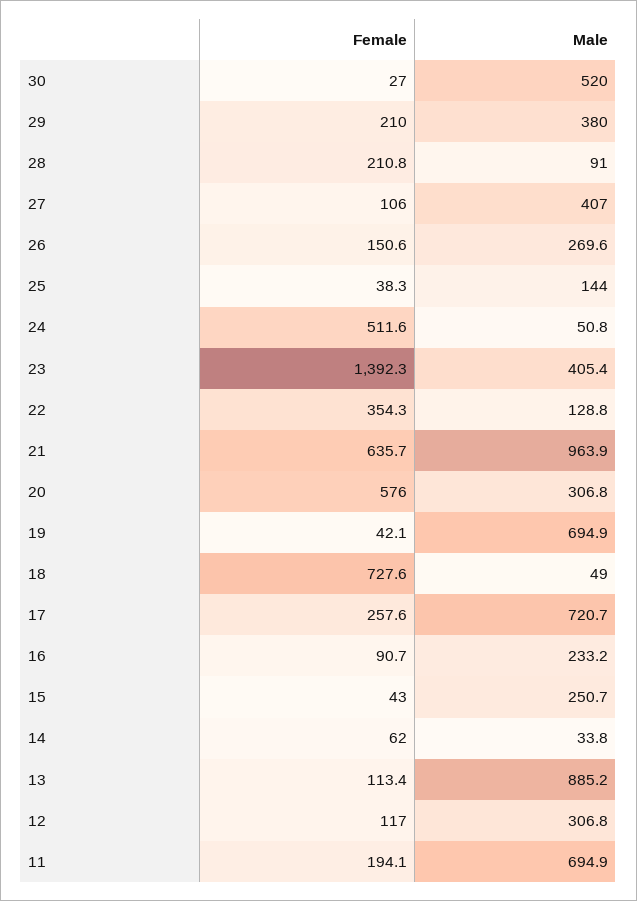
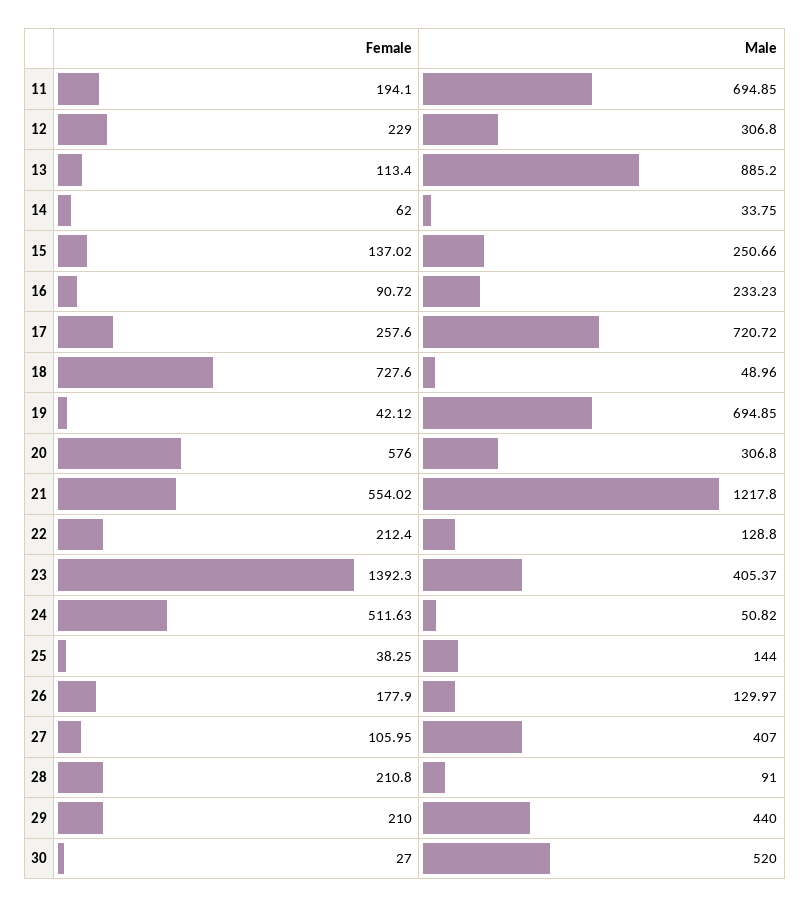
  {
    "Female": {
      "30": 27,
      "29": 210,
      "28": 210.8,
      "27": 105.95,
-     "26": 150.6,
+     "26": 177.9,
      "25": 38.25,
      "24": 511.63,
      "23": 1392.3,
-     "22": 354.3,
+     "22": 212.4,
-     "21": 635.7,
+     "21": 554.02,
      "20": 576,
      "19": 42.12,
      "18": 727.6,
      "17": 257.6,
      "16": 90.72,
-     "15": 43,
+     "15": 137.02,
      "14": 62,
      "13": 113.4,
-     "12": 117,
+     "12": 229,
      "11": 194.1
    },
    "Male": {
      "30": 520,
-     "29": 380,
+     "29": 440,
      "28": 91,
      "27": 407,
-     "26": 269.6,
+     "26": 129.97,
      "25": 144,
      "24": 50.82,
      "23": 405.37,
      "22": 128.8,
-     "21": 963.9,
+     "21": 1217.8,
      "20": 306.8,
      "19": 694.85,
      "18": 48.96,
      "17": 720.72,
      "16": 233.23,
      "15": 250.66,
      "14": 33.75,
      "13": 885.2,
      "12": 306.8,
      "11": 694.85
    }
  }

